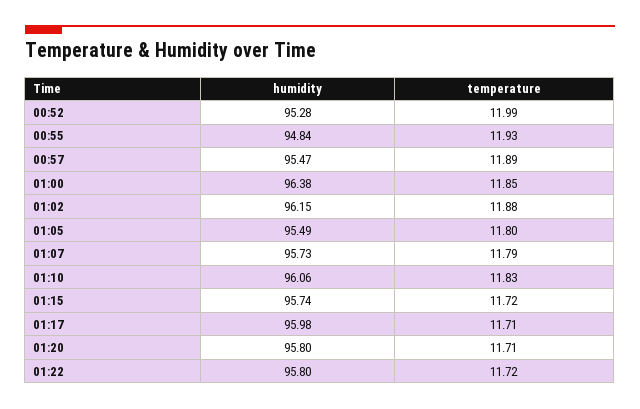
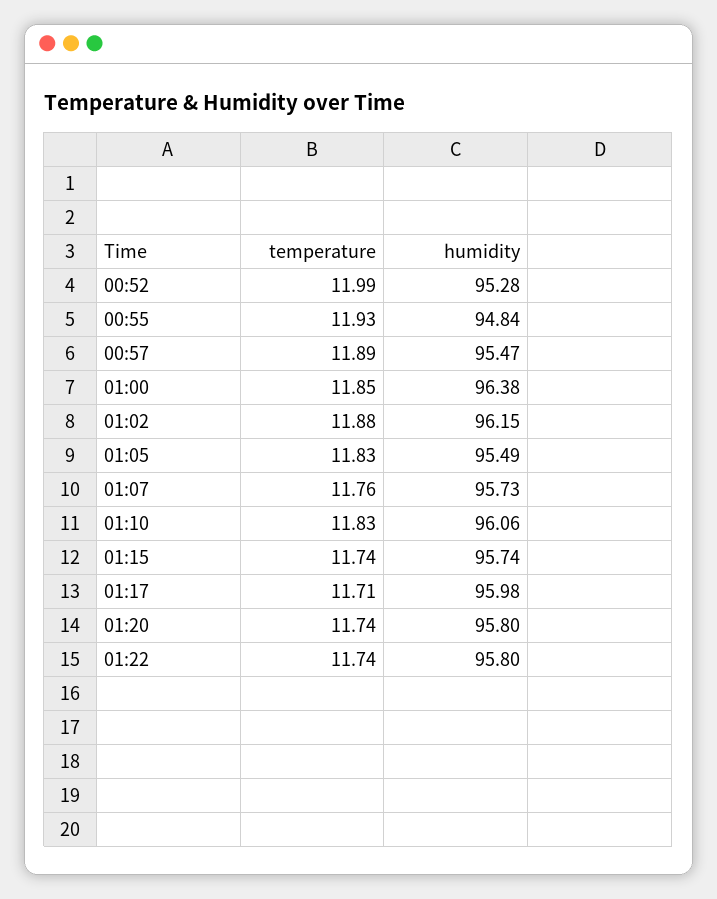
  {
    "humidity": {
      "00:52": 95.28,
      "00:55": 94.84,
      "00:57": 95.47,
      "01:00": 96.38,
      "01:02": 96.15,
      "01:05": 95.49,
      "01:07": 95.73,
      "01:10": 96.06,
      "01:15": 95.74,
      "01:17": 95.98,
      "01:20": 95.8,
      "01:22": 95.8
    },
    "temperature": {
      "00:52": 11.99,
      "00:55": 11.93,
      "00:57": 11.89,
      "01:00": 11.85,
      "01:02": 11.88,
-     "01:05": 11.8,
+     "01:05": 11.83,
-     "01:07": 11.79,
+     "01:07": 11.76,
      "01:10": 11.83,
-     "01:15": 11.72,
+     "01:15": 11.74,
      "01:17": 11.71,
-     "01:20": 11.71,
+     "01:20": 11.74,
-     "01:22": 11.72
+     "01:22": 11.74
    }
  }

